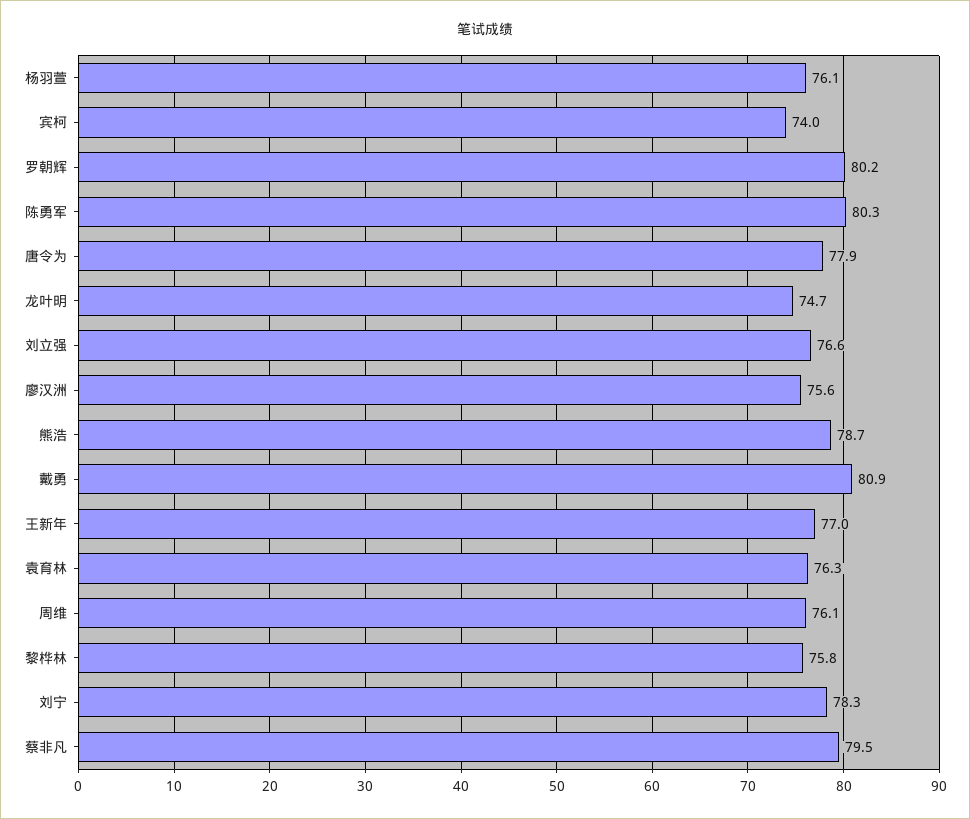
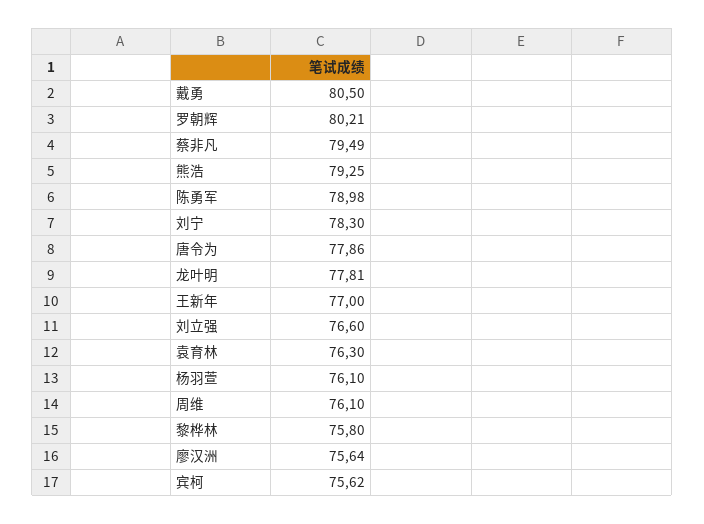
  {
    "杨羽萱": 76.1,
-   "宾柯": 74,
+   "宾柯": 75.62,
    "罗朝辉": 80.21,
-   "陈勇军": 80.3,
+   "陈勇军": 78.98,
    "唐令为": 77.86,
-   "龙叶明": 74.7,
+   "龙叶明": 77.81,
    "刘立强": 76.6,
    "廖汉洲": 75.64,
-   "熊浩": 78.7,
+   "熊浩": 79.25,
-   "戴勇": 80.9,
+   "戴勇": 80.5,
    "王新年": 77,
    "袁育林": 76.3,
    "周维": 76.1,
    "黎桦林": 75.8,
    "刘宁": 78.3,
    "蔡非凡": 79.49
  }

